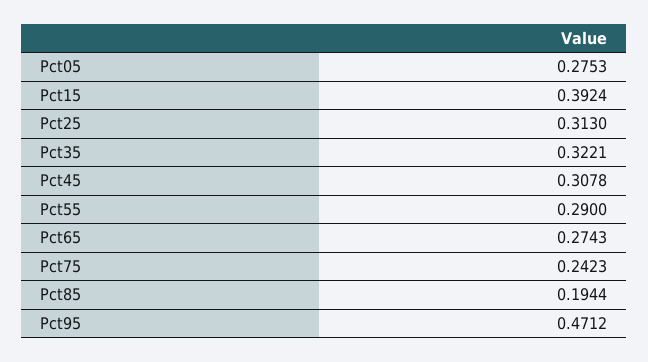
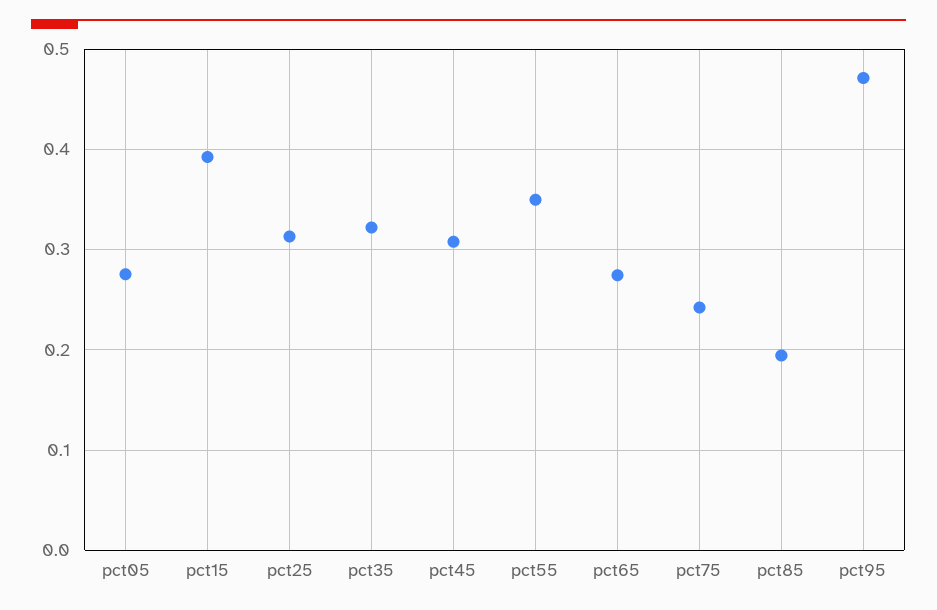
  {
    "Pct05": 0.2753,
    "Pct15": 0.3924,
    "Pct25": 0.313,
    "Pct35": 0.3221,
    "Pct45": 0.3078,
-   "Pct55": 0.29,
+   "Pct55": 0.35,
    "Pct65": 0.2743,
    "Pct75": 0.2423,
    "Pct85": 0.1944,
    "Pct95": 0.4712
  }

